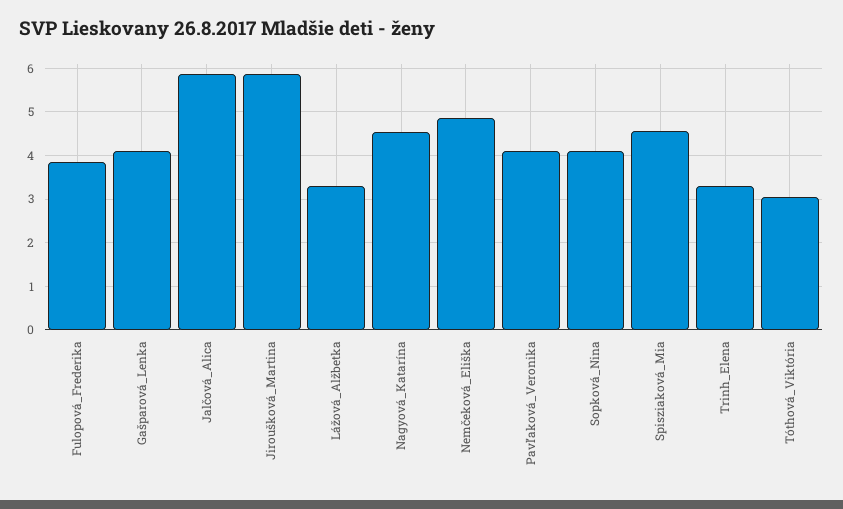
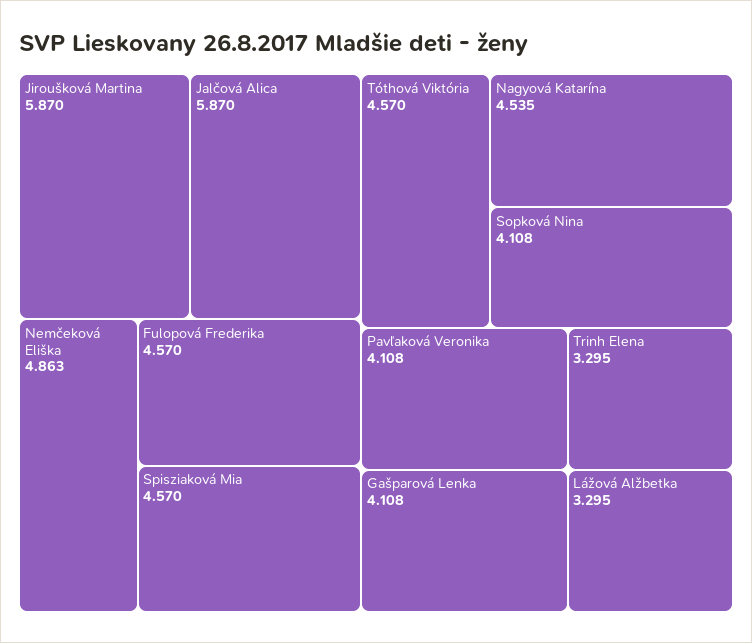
  {
-   "Fulopová_Frederika": 3.8,
+   "Fulopová_Frederika": 4.57,
    "Gašparová_Lenka": 4.108,
    "Jalčová_Alica": 5.87,
    "Jiroušková_Martina": 5.87,
    "Lážová_Alžbetka": 3.295,
    "Nagyová_Katarína": 4.535,
    "Nemčeková_Eliška": 4.863,
    "Pavľaková_Veronika": 4.108,
    "Sopková_Nina": 4.108,
    "Spisziaková_Mia": 4.57,
    "Trinh_Elena": 3.295,
-   "Tóthová_Viktória": 3
+   "Tóthová_Viktória": 4.57
  }

